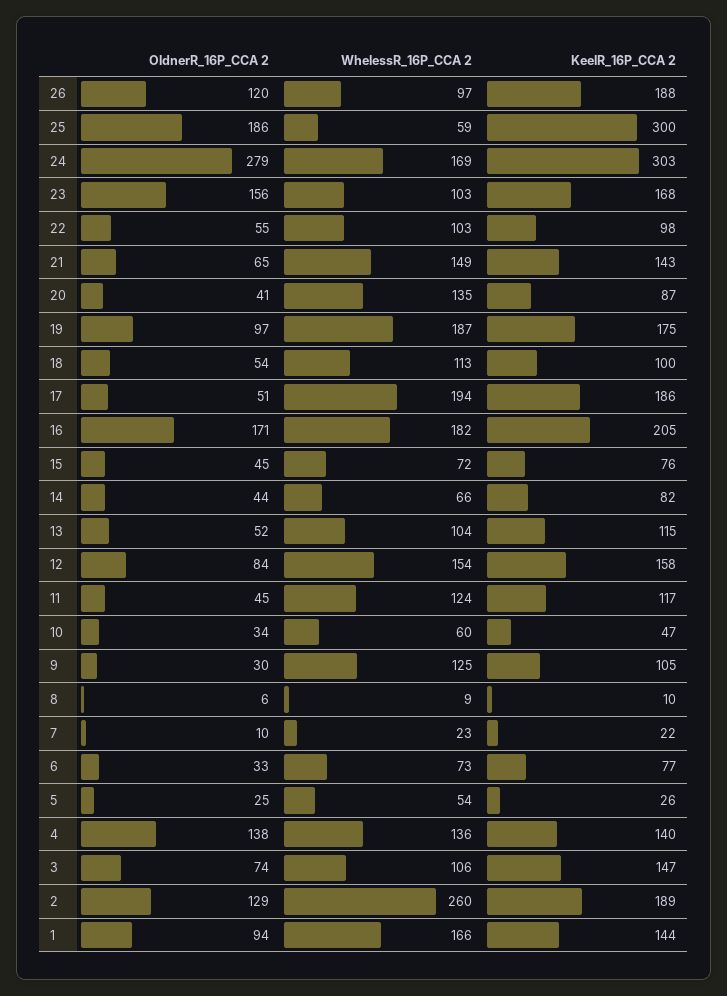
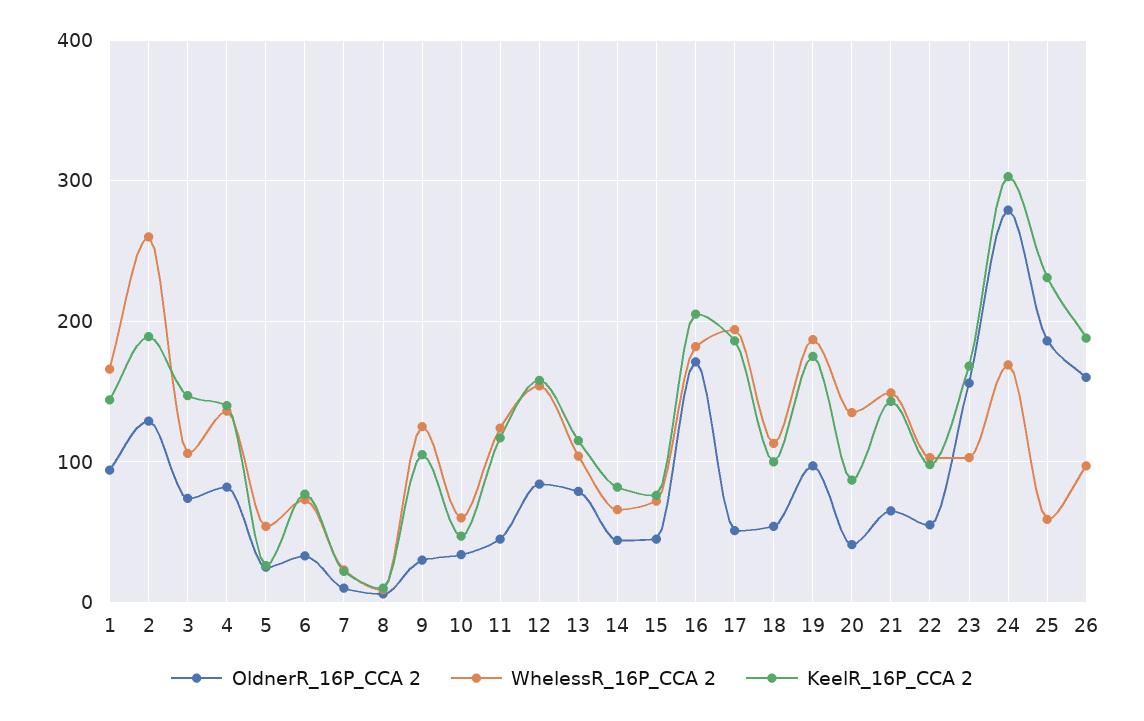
  {
    "OldnerR_16P_CCA 2": {
-     "26": 120,
+     "26": 160,
      "25": 186,
      "24": 279,
      "23": 156,
      "22": 55,
      "21": 65,
      "20": 41,
      "19": 97,
      "18": 54,
      "17": 51,
      "16": 171,
      "15": 45,
      "14": 44,
-     "13": 52,
+     "13": 80,
      "12": 84,
      "11": 45,
      "10": 34,
      "9": 30,
      "8": 6,
      "7": 10,
      "6": 33,
      "5": 25,
-     "4": 138,
+     "4": 80,
      "3": 74,
      "2": 129,
      "1": 94
    },
    "WhelessR_16P_CCA 2": {
      "26": 97,
      "25": 59,
      "24": 169,
      "23": 103,
      "22": 103,
      "21": 149,
      "20": 135,
      "19": 187,
      "18": 113,
      "17": 194,
      "16": 182,
      "15": 72,
      "14": 66,
      "13": 104,
      "12": 154,
      "11": 124,
      "10": 60,
      "9": 125,
      "8": 9,
      "7": 23,
      "6": 73,
      "5": 54,
      "4": 136,
      "3": 106,
      "2": 260,
      "1": 166
    },
    "KeelR_16P_CCA 2": {
      "26": 188,
-     "25": 300,
+     "25": 230,
      "24": 303,
      "23": 168,
      "22": 98,
      "21": 143,
      "20": 87,
      "19": 175,
      "18": 100,
      "17": 186,
      "16": 205,
      "15": 76,
      "14": 82,
      "13": 115,
      "12": 158,
      "11": 117,
      "10": 47,
      "9": 105,
      "8": 10,
      "7": 22,
      "6": 77,
      "5": 26,
      "4": 140,
      "3": 147,
      "2": 189,
      "1": 144
    }
  }

